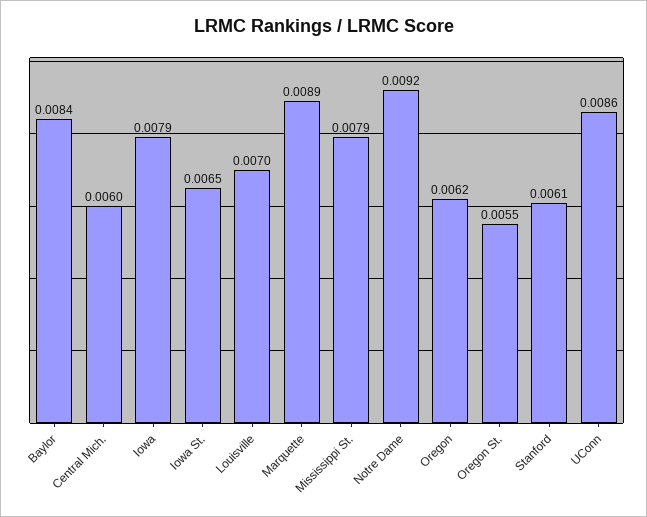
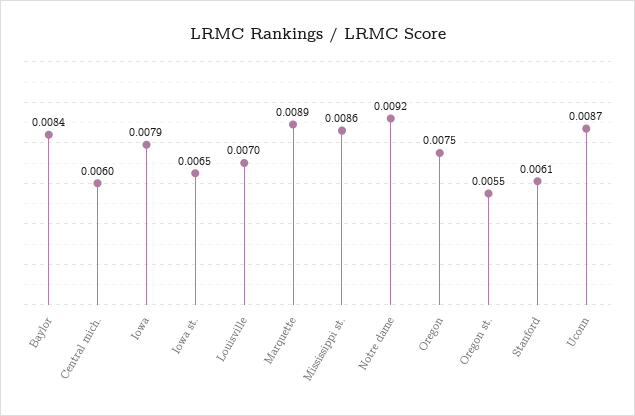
  {
    "Baylor": 0.0084,
    "Central Mich.": 0.006,
    "Iowa": 0.0079,
    "Iowa St.": 0.0065,
    "Louisville": 0.007,
    "Marquette": 0.0089,
-   "Mississippi St.": 0.0079,
+   "Mississippi St.": 0.0086,
    "Notre Dame": 0.0092,
-   "Oregon": 0.0062,
+   "Oregon": 0.0075,
    "Oregon St.": 0.0055,
    "Stanford": 0.0061,
-   "UConn": 0.0086
+   "UConn": 0.0087
  }

